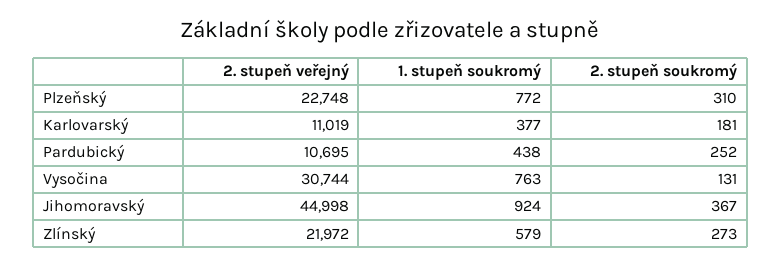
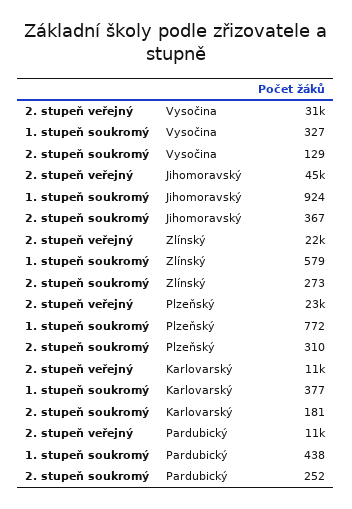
  {
    "2. stupeň veřejný": {
      "Plzeňský": 22748,
      "Karlovarský": 11019,
      "Pardubický": 10695,
      "Vysočina": 30744,
      "Jihomoravský": 44998,
      "Zlínský": 21972
    },
    "1. stupeň soukromý": {
      "Plzeňský": 772,
      "Karlovarský": 377,
      "Pardubický": 438,
-     "Vysočina": 763,
+     "Vysočina": 327,
      "Jihomoravský": 924,
      "Zlínský": 579
    },
    "2. stupeň soukromý": {
      "Plzeňský": 310,
      "Karlovarský": 181,
      "Pardubický": 252,
-     "Vysočina": 131,
+     "Vysočina": 129,
      "Jihomoravský": 367,
      "Zlínský": 273
    }
  }

